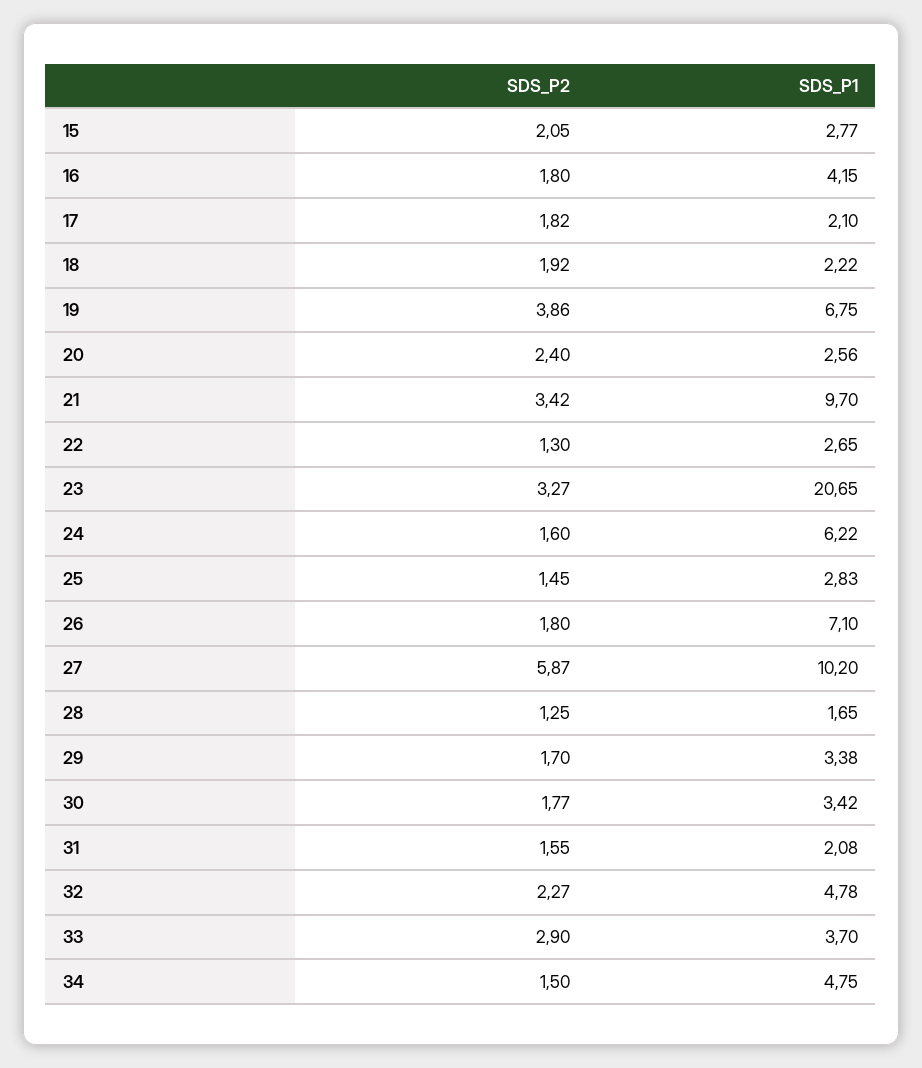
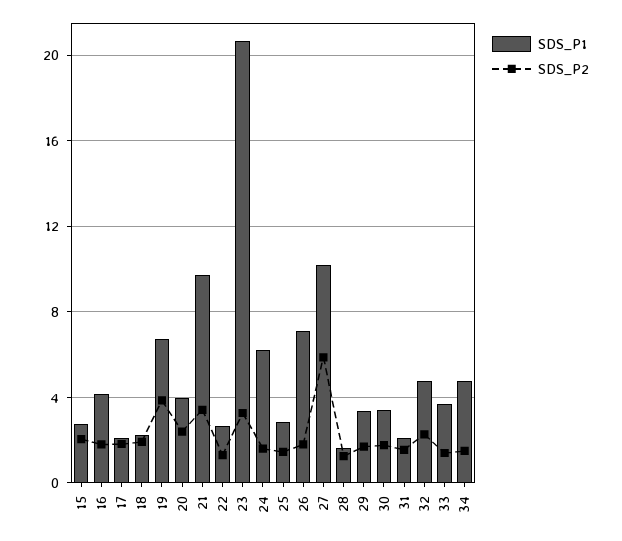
  {
    "SDS_P2": {
      "15": 2.05,
      "16": 1.8,
      "17": 1.82,
      "18": 1.92,
      "19": 3.86,
      "20": 2.4,
      "21": 3.42,
      "22": 1.3,
      "23": 3.27,
      "24": 1.6,
      "25": 1.45,
      "26": 1.8,
      "27": 5.87,
      "28": 1.25,
      "29": 1.7,
      "30": 1.77,
      "31": 1.55,
      "32": 2.27,
-     "33": 2.9,
+     "33": 1.5,
      "34": 1.5
    },
    "SDS_P1": {
      "15": 2.77,
      "16": 4.15,
      "17": 2.1,
      "18": 2.22,
      "19": 6.75,
-     "20": 2.56,
+     "20": 4,
      "21": 9.7,
      "22": 2.65,
      "23": 20.65,
      "24": 6.22,
      "25": 2.83,
      "26": 7.1,
      "27": 10.2,
      "28": 1.65,
      "29": 3.38,
      "30": 3.42,
      "31": 2.08,
      "32": 4.78,
      "33": 3.7,
      "34": 4.75
    }
  }

